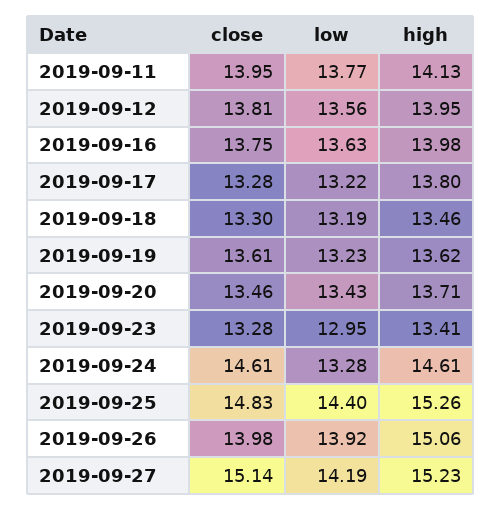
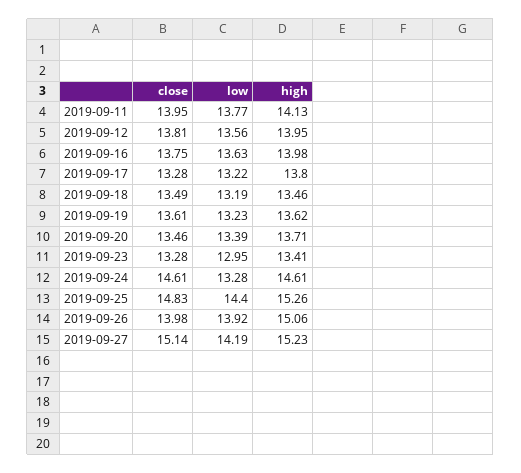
  {
    "close": {
      "2019-09-11": 13.95,
      "2019-09-12": 13.81,
      "2019-09-16": 13.75,
      "2019-09-17": 13.28,
-     "2019-09-18": 13.3,
+     "2019-09-18": 13.49,
      "2019-09-19": 13.61,
      "2019-09-20": 13.46,
      "2019-09-23": 13.28,
      "2019-09-24": 14.61,
      "2019-09-25": 14.83,
      "2019-09-26": 13.98,
      "2019-09-27": 15.14
    },
    "low": {
      "2019-09-11": 13.77,
      "2019-09-12": 13.56,
      "2019-09-16": 13.63,
      "2019-09-17": 13.22,
      "2019-09-18": 13.19,
      "2019-09-19": 13.23,
-     "2019-09-20": 13.43,
+     "2019-09-20": 13.39,
      "2019-09-23": 12.95,
      "2019-09-24": 13.28,
      "2019-09-25": 14.4,
      "2019-09-26": 13.92,
      "2019-09-27": 14.19
    },
    "high": {
      "2019-09-11": 14.13,
      "2019-09-12": 13.95,
      "2019-09-16": 13.98,
      "2019-09-17": 13.8,
      "2019-09-18": 13.46,
      "2019-09-19": 13.62,
      "2019-09-20": 13.71,
      "2019-09-23": 13.41,
      "2019-09-24": 14.61,
      "2019-09-25": 15.26,
      "2019-09-26": 15.06,
      "2019-09-27": 15.23
    }
  }

